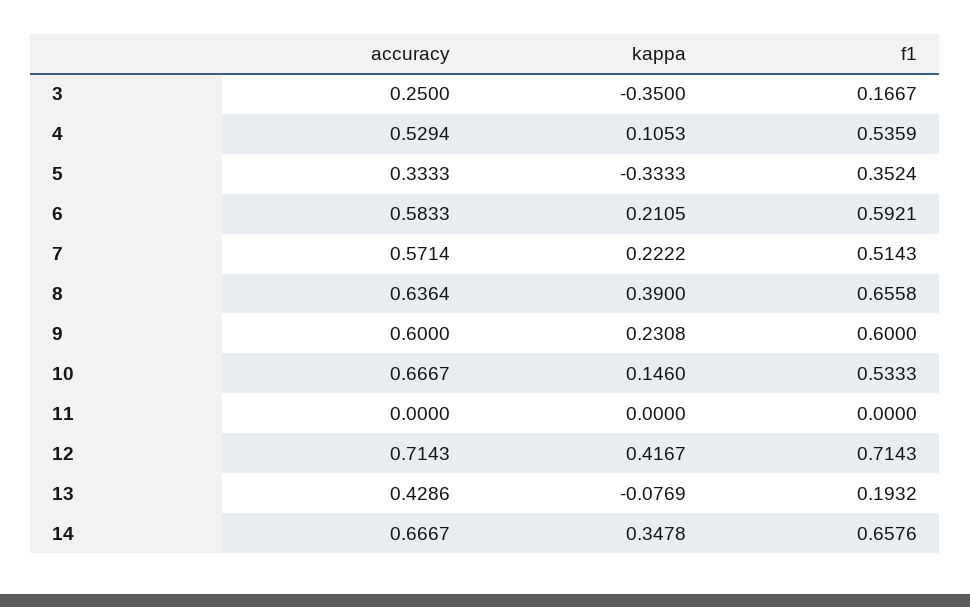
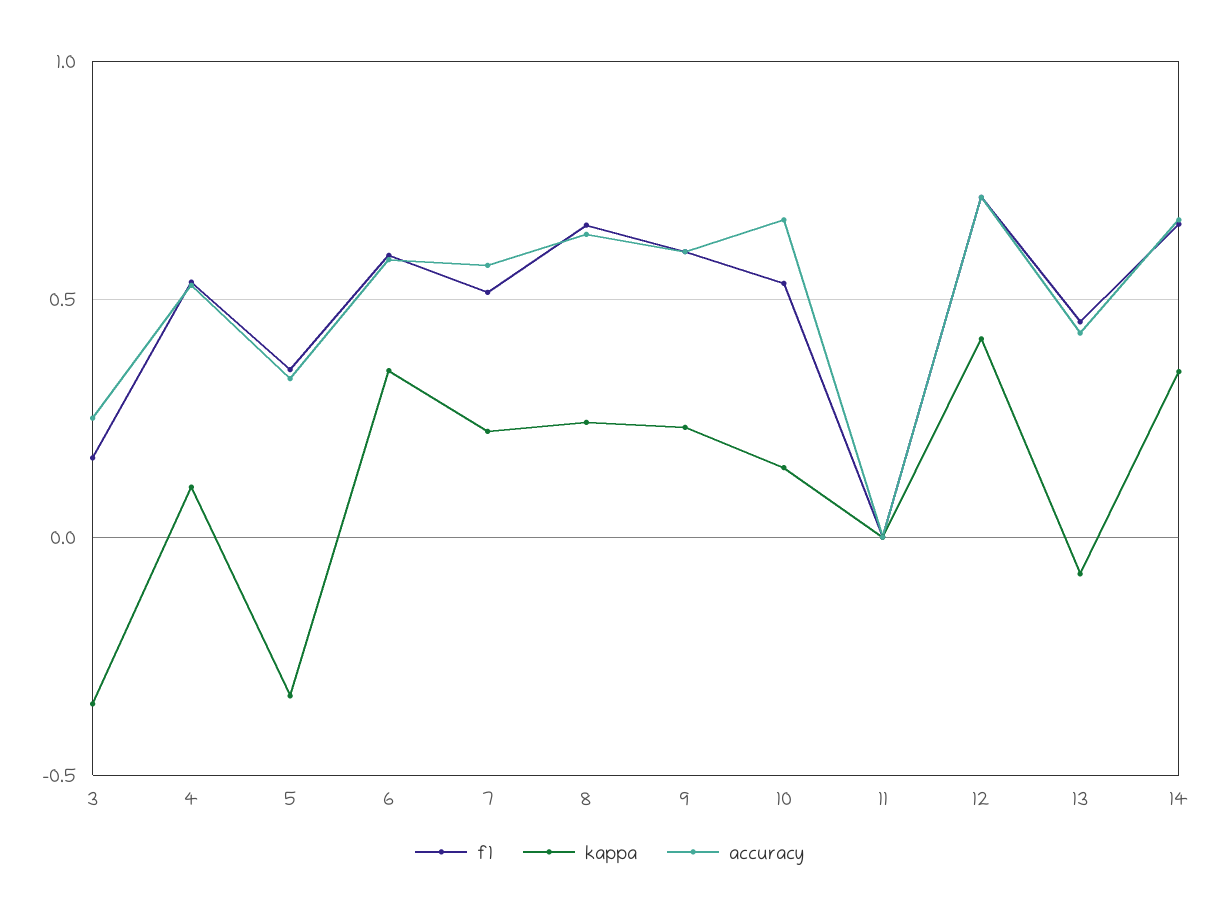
  {
    "accuracy": {
      "3": 0.25,
      "4": 0.5294,
      "5": 0.3333,
      "6": 0.5833,
      "7": 0.5714,
      "8": 0.6364,
      "9": 0.6,
      "10": 0.6667,
      "11": 0,
      "12": 0.7143,
      "13": 0.4286,
      "14": 0.6667
    },
    "kappa": {
      "3": -0.35,
      "4": 0.1053,
      "5": -0.3333,
-     "6": 0.2105,
+     "6": 0.35,
      "7": 0.2222,
-     "8": 0.39,
+     "8": 0.25,
      "9": 0.2308,
      "10": 0.146,
      "11": 0,
      "12": 0.4167,
      "13": -0.0769,
      "14": 0.3478
    },
    "f1": {
      "3": 0.1667,
      "4": 0.5359,
      "5": 0.3524,
      "6": 0.5921,
      "7": 0.5143,
      "8": 0.6558,
      "9": 0.6,
      "10": 0.5333,
      "11": 0,
      "12": 0.7143,
-     "13": 0.1932,
+     "13": 0.45,
      "14": 0.6576
    }
  }

